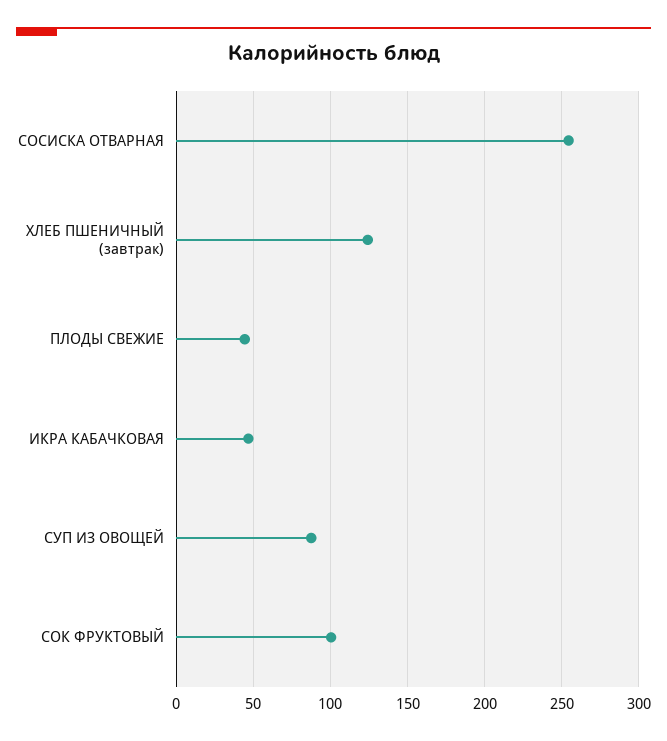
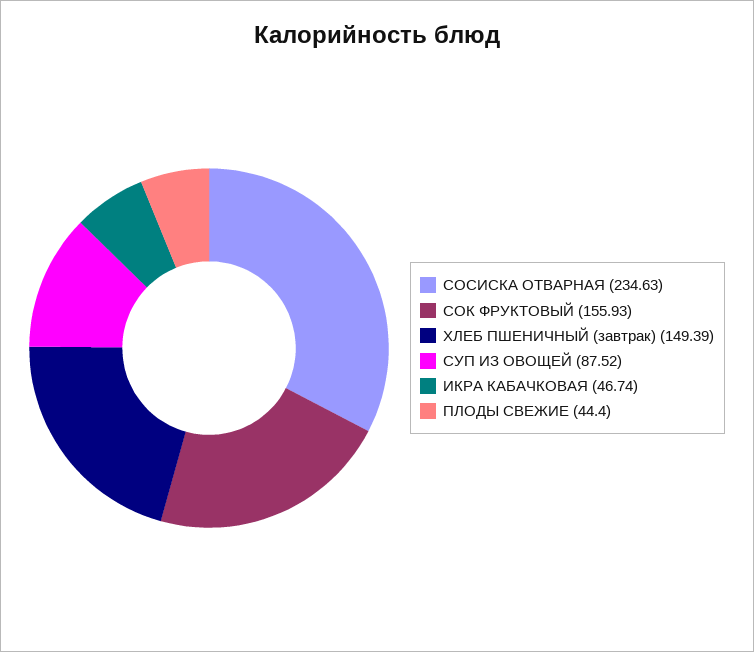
  {
-   "СОСИСКА ОТВАРНАЯ": 255,
+   "СОСИСКА ОТВАРНАЯ": 234.63,
-   "ХЛЕБ ПШЕНИЧНЫЙ (завтрак)": 125,
+   "ХЛЕБ ПШЕНИЧНЫЙ (завтрак)": 149.39,
    "ПЛОДЫ СВЕЖИЕ": 44.4,
    "ИКРА КАБАЧКОВАЯ": 46.74,
    "СУП ИЗ ОВОЩЕЙ": 87.52,
-   "СОК ФРУКТОВЫЙ": 100
+   "СОК ФРУКТОВЫЙ": 155.93
  }

